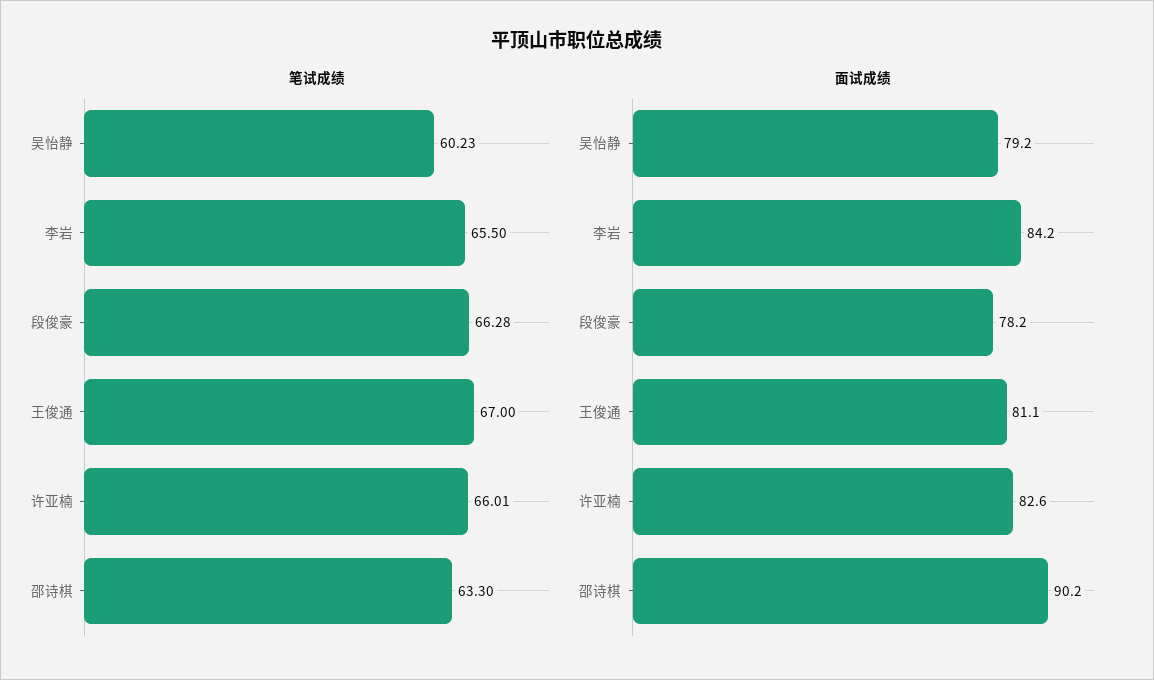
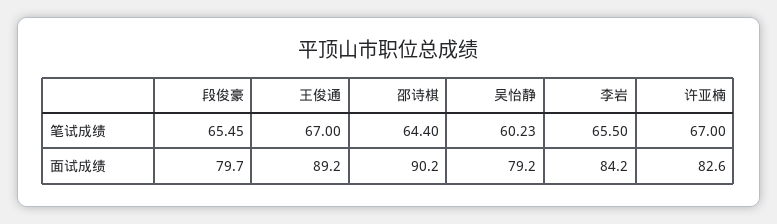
  {
    "笔试成绩": {
      "吴怡静": 60.23,
      "李岩": 65.5,
-     "段俊豪": 66.28,
+     "段俊豪": 65.45,
      "王俊通": 67,
-     "许亚楠": 66.01,
+     "许亚楠": 67,
-     "邵诗棋": 63.3
+     "邵诗棋": 64.4
    },
    "面试成绩": {
      "吴怡静": 79.2,
      "李岩": 84.2,
-     "段俊豪": 78.2,
+     "段俊豪": 79.7,
-     "王俊通": 81.1,
+     "王俊通": 89.2,
      "许亚楠": 82.6,
      "邵诗棋": 90.2
    }
  }

